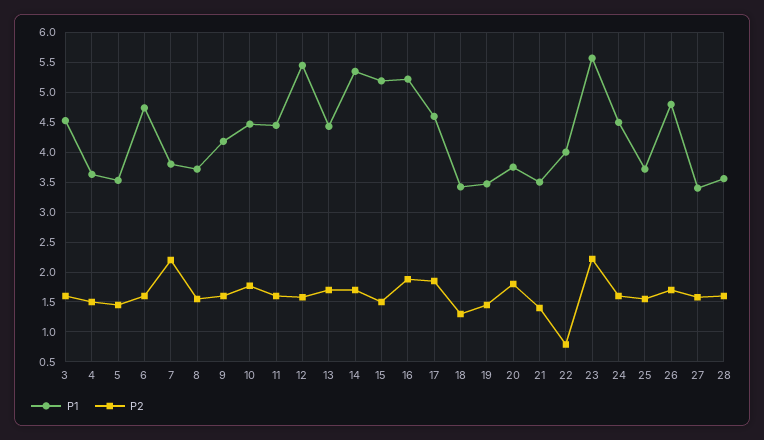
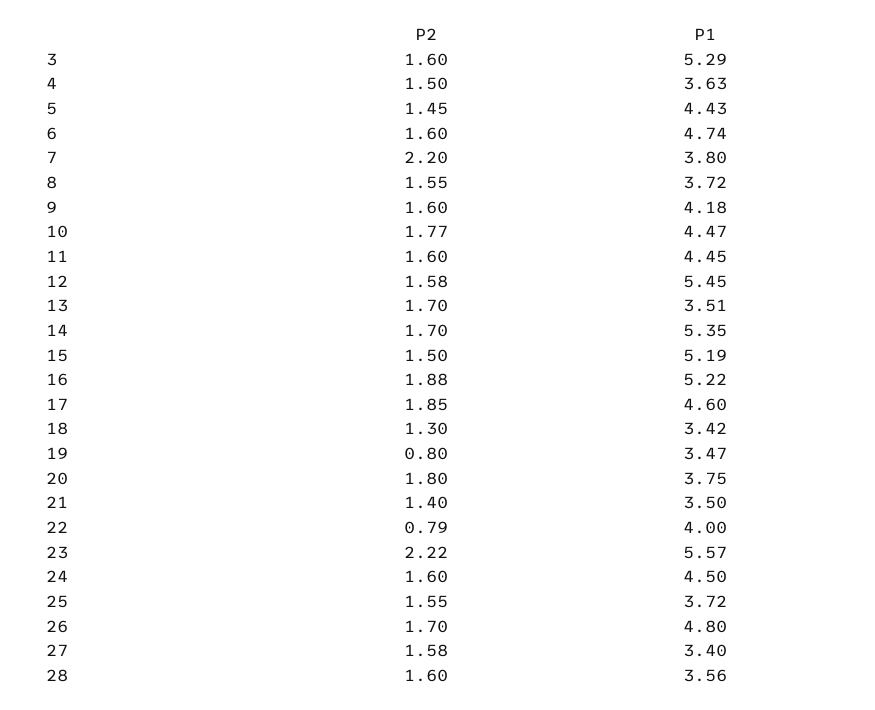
  {
    "P1": {
-     "3": 4.5,
+     "3": 5.29,
      "4": 3.63,
-     "5": 3.5,
+     "5": 4.43,
      "6": 4.74,
      "7": 3.8,
      "8": 3.72,
      "9": 4.18,
      "10": 4.47,
      "11": 4.45,
      "12": 5.45,
-     "13": 4.5,
+     "13": 3.51,
      "14": 5.35,
      "15": 5.19,
      "16": 5.22,
      "17": 4.6,
      "18": 3.42,
      "19": 3.47,
      "20": 3.75,
      "21": 3.5,
      "22": 4,
      "23": 5.57,
      "24": 4.5,
      "25": 3.72,
      "26": 4.8,
      "27": 3.4,
      "28": 3.56
    },
    "P2": {
      "3": 1.6,
      "4": 1.5,
      "5": 1.45,
      "6": 1.6,
      "7": 2.2,
      "8": 1.55,
      "9": 1.6,
      "10": 1.77,
      "11": 1.6,
      "12": 1.58,
      "13": 1.7,
      "14": 1.7,
      "15": 1.5,
      "16": 1.88,
      "17": 1.85,
      "18": 1.3,
-     "19": 1.5,
+     "19": 0.8,
      "20": 1.8,
      "21": 1.4,
      "22": 0.79,
      "23": 2.22,
      "24": 1.6,
      "25": 1.55,
      "26": 1.7,
      "27": 1.58,
      "28": 1.6
    }
  }

